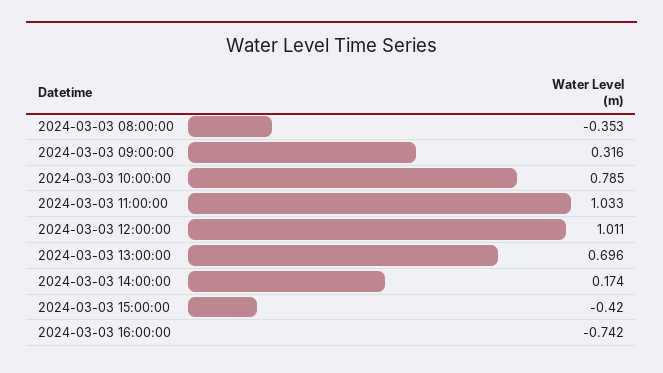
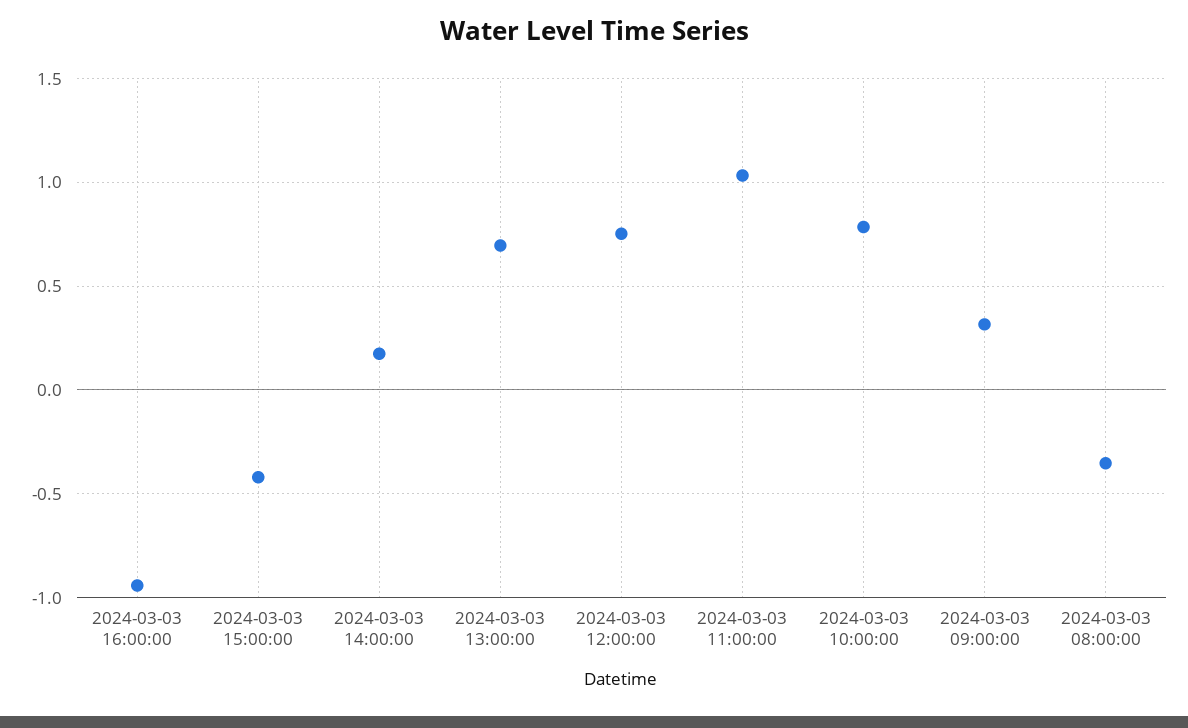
  {
    "2024-03-03 08:00:00": -0.353,
    "2024-03-03 09:00:00": 0.316,
    "2024-03-03 10:00:00": 0.785,
    "2024-03-03 11:00:00": 1.033,
-   "2024-03-03 12:00:00": 1.011,
+   "2024-03-03 12:00:00": 0.75,
    "2024-03-03 13:00:00": 0.696,
    "2024-03-03 14:00:00": 0.174,
    "2024-03-03 15:00:00": -0.42,
-   "2024-03-03 16:00:00": -0.742
+   "2024-03-03 16:00:00": -0.95
  }

